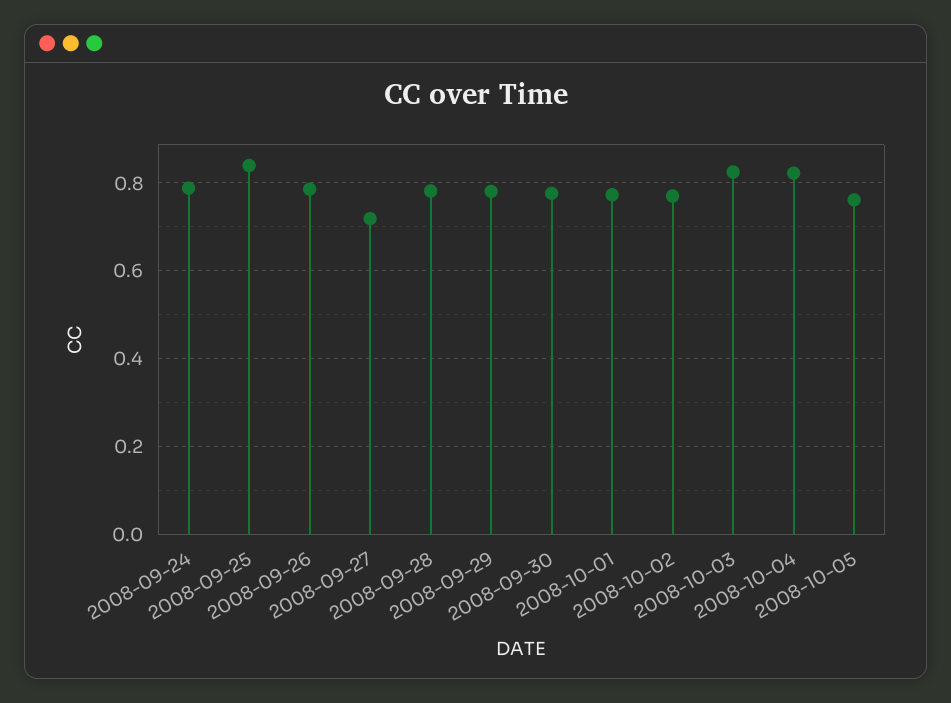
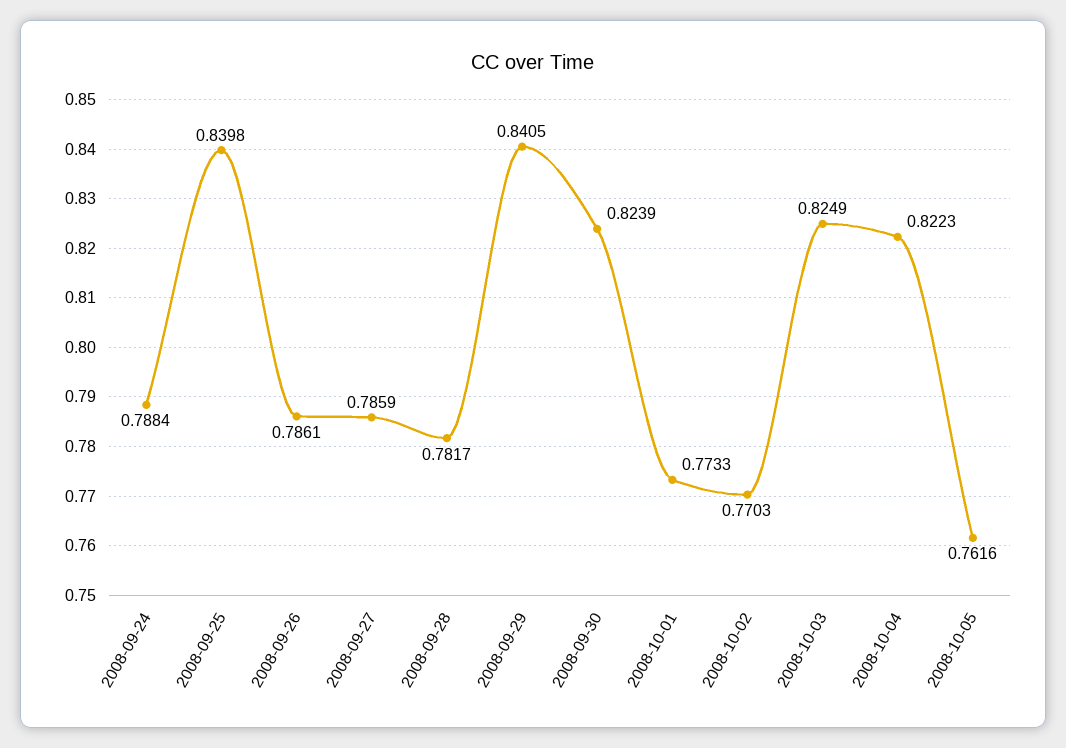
  {
    "2008-09-24": 0.7884,
    "2008-09-25": 0.8398,
    "2008-09-26": 0.7861,
-   "2008-09-27": 0.72,
+   "2008-09-27": 0.7859,
    "2008-09-28": 0.7817,
-   "2008-09-29": 0.78,
+   "2008-09-29": 0.8405,
-   "2008-09-30": 0.78,
+   "2008-09-30": 0.8239,
    "2008-10-01": 0.7733,
    "2008-10-02": 0.7703,
    "2008-10-03": 0.8249,
    "2008-10-04": 0.8223,
    "2008-10-05": 0.7616
  }

